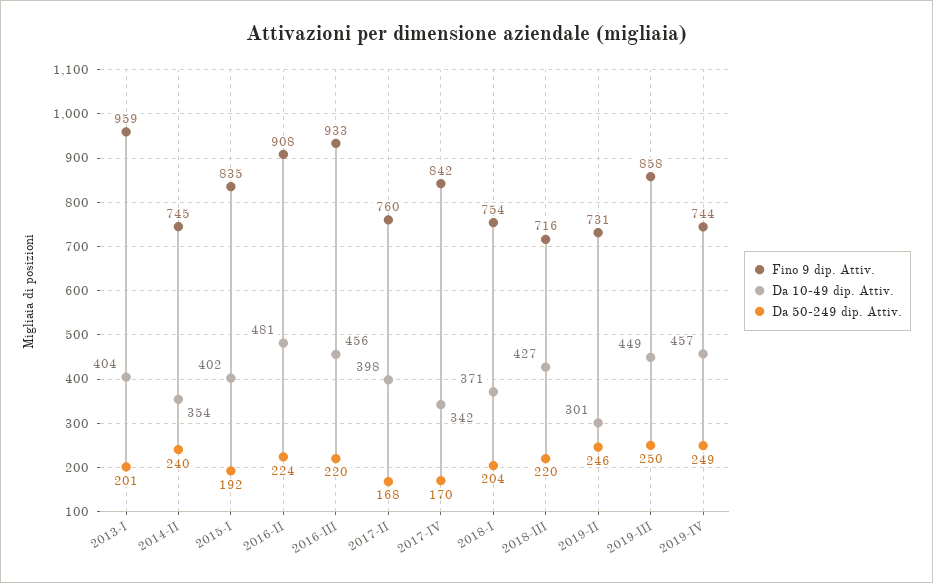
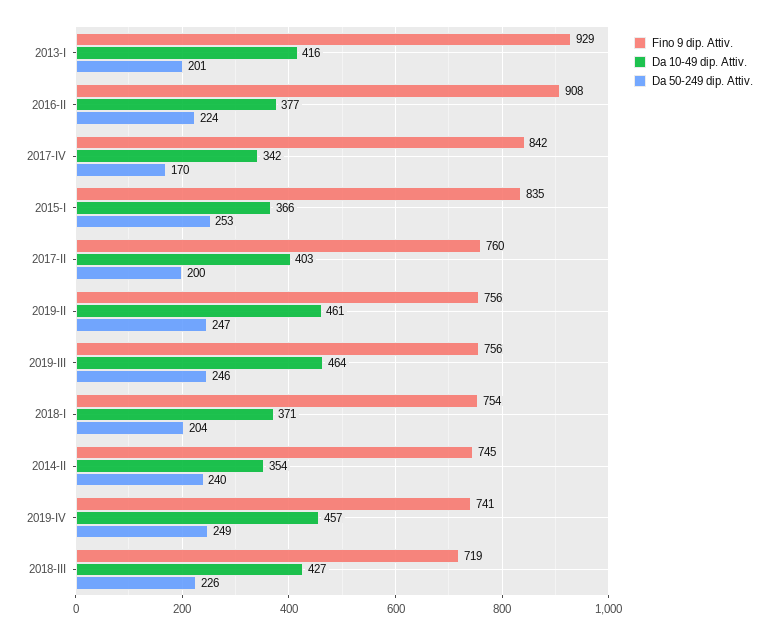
  {
    "Fino 9 dip. Attiv.": {
-     "2013-I": 959,
+     "2013-I": 929,
      "2014-II": 745,
      "2015-I": 835,
      "2016-II": 908,
-     "2016-III": 933,
      "2017-II": 760,
      "2017-IV": 842,
      "2018-I": 754,
-     "2018-III": 716,
+     "2018-III": 719,
-     "2019-II": 731,
+     "2019-II": 756,
-     "2019-III": 858,
+     "2019-III": 756,
-     "2019-IV": 744
+     "2019-IV": 741
    },
    "Da 10-49 dip. Attiv.": {
-     "2013-I": 404,
+     "2013-I": 416,
      "2014-II": 354,
-     "2015-I": 402,
+     "2015-I": 366,
-     "2016-II": 481,
+     "2016-II": 377,
-     "2016-III": 456,
-     "2017-II": 398,
+     "2017-II": 403,
      "2017-IV": 342,
      "2018-I": 371,
      "2018-III": 427,
-     "2019-II": 301,
+     "2019-II": 461,
-     "2019-III": 449,
+     "2019-III": 464,
      "2019-IV": 457
    },
    "Da 50-249 dip. Attiv.": {
      "2013-I": 201,
      "2014-II": 240,
-     "2015-I": 192,
+     "2015-I": 253,
      "2016-II": 224,
-     "2016-III": 220,
-     "2017-II": 168,
+     "2017-II": 200,
      "2017-IV": 170,
      "2018-I": 204,
-     "2018-III": 220,
+     "2018-III": 226,
-     "2019-II": 246,
+     "2019-II": 247,
-     "2019-III": 250,
+     "2019-III": 246,
      "2019-IV": 249
    }
  }

